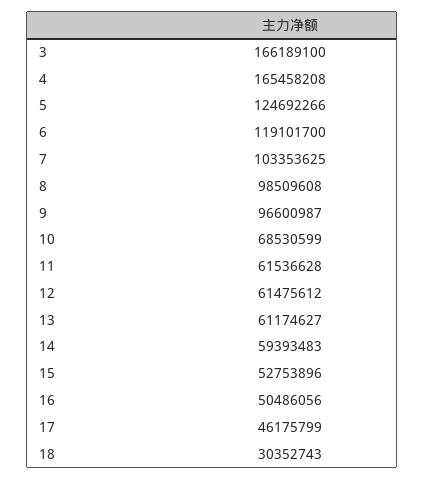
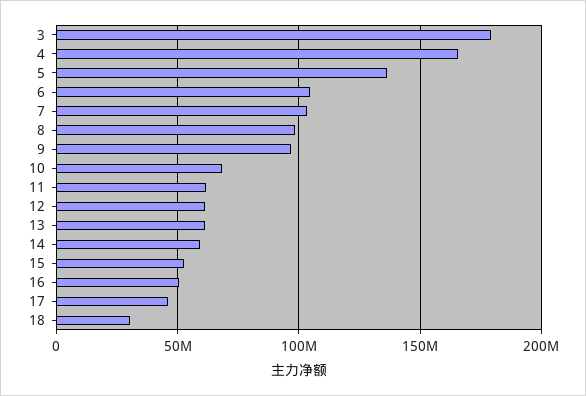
  {
-   "3": 166189100,
+   "3": 180000000,
    "4": 165458208,
-   "5": 124692266,
+   "5": 135000000,
-   "6": 119101700,
+   "6": 105000000,
    "7": 103353625,
    "8": 98509608,
    "9": 96600987,
    "10": 68530599,
    "11": 61536628,
    "12": 61475612,
    "13": 61174627,
    "14": 59393483,
    "15": 52753896,
    "16": 50486056,
    "17": 46175799,
    "18": 30352743
  }

